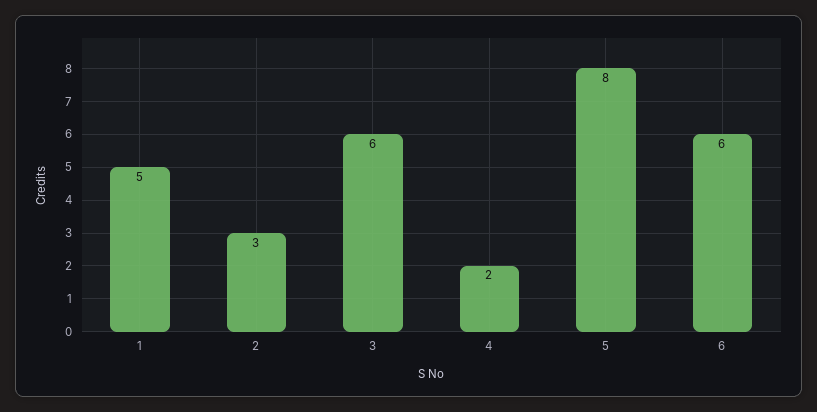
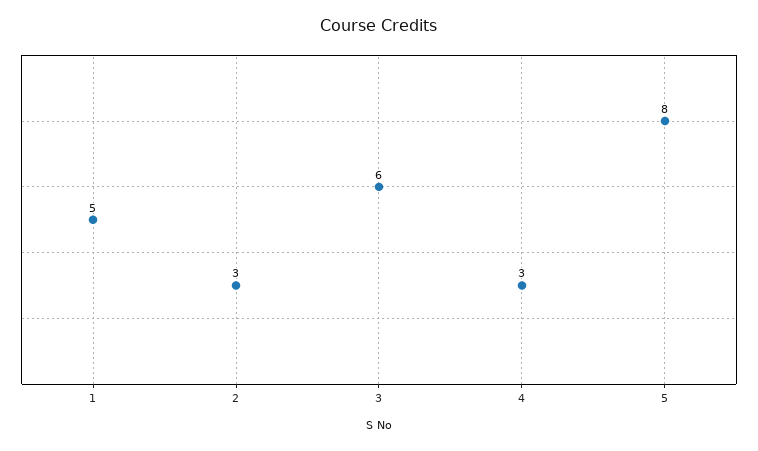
  {
    "1": 5,
    "2": 3,
    "3": 6,
-   "4": 2,
+   "4": 3,
-   "5": 8,
+   "5": 8
-   "6": 6
  }

